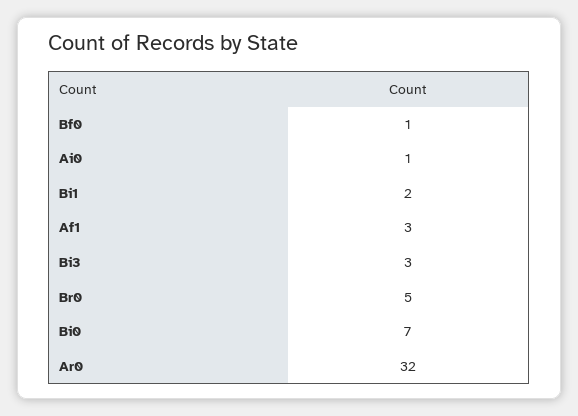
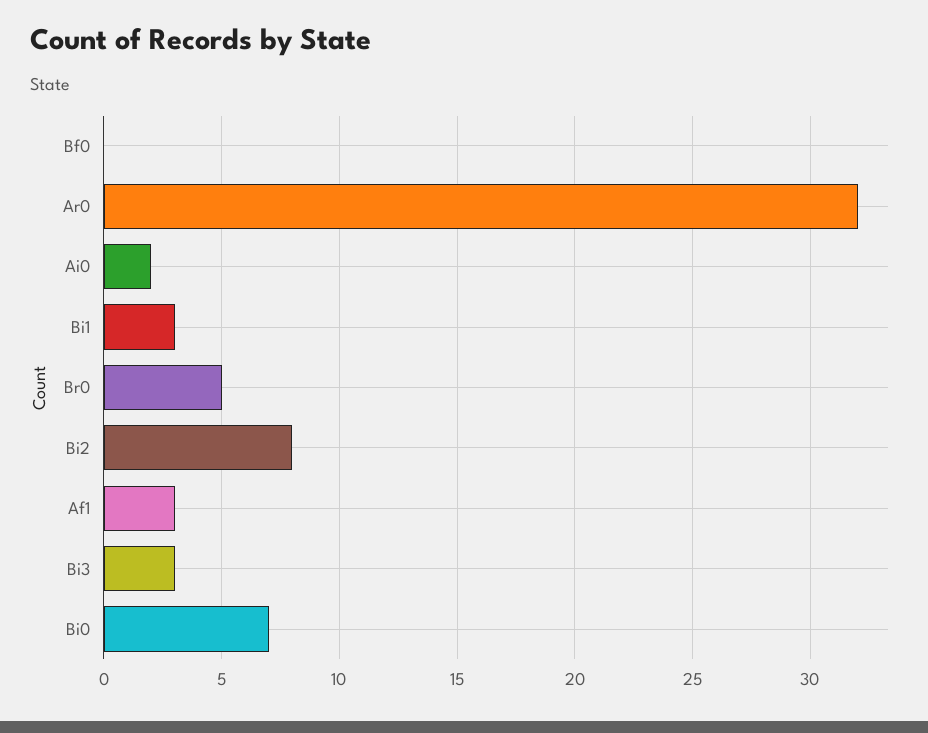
  {
-   "Bf0": 1,
+   "Bf0": 0,
-   "Ai0": 1,
+   "Ai0": 2,
-   "Bi1": 2,
+   "Bi1": 3,
    "Af1": 3,
    "Bi3": 3,
    "Br0": 5,
    "Bi0": 7,
-   "Ar0": 32
+   "Ar0": 32,
+   "Bi2": 8
  }

